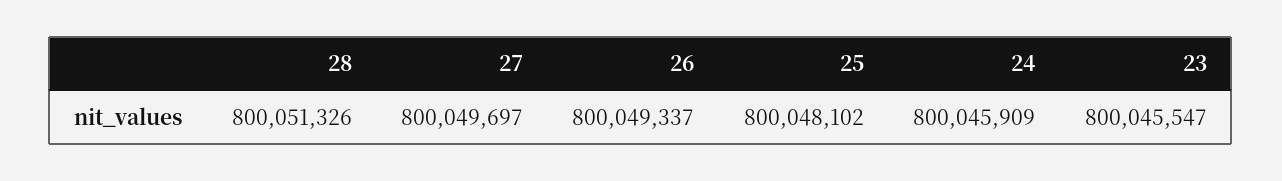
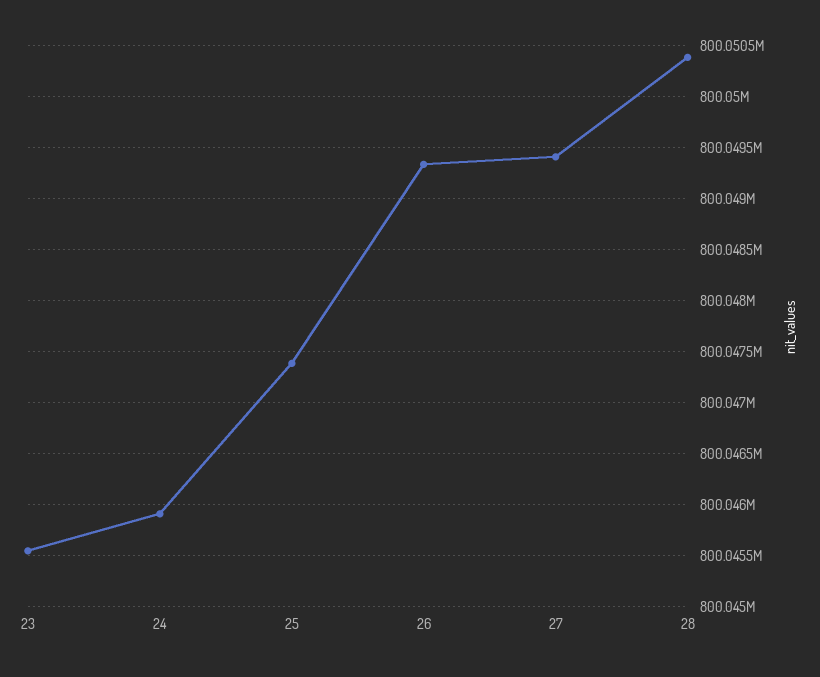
  {
-   "28": 800051326,
+   "28": 800050400,
-   "27": 800049697,
+   "27": 800049400,
    "26": 800049337,
-   "25": 800048102,
+   "25": 800047400,
    "24": 800045909,
    "23": 800045547
  }

